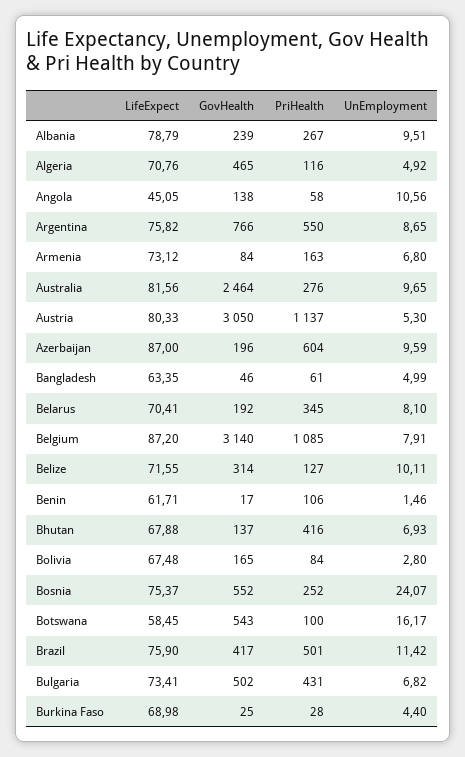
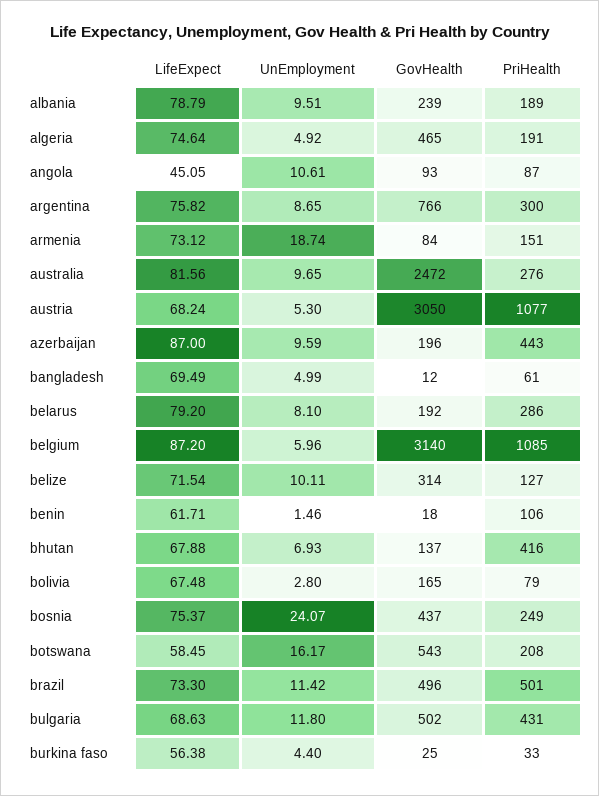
  {
    "LifeExpect": {
      "Albania": 78.79,
-     "Algeria": 70.76,
+     "Algeria": 74.64,
      "Angola": 45.05,
      "Argentina": 75.82,
      "Armenia": 73.12,
      "Australia": 81.56,
-     "Austria": 80.33,
+     "Austria": 68.24,
      "Azerbaijan": 87,
-     "Bangladesh": 63.35,
+     "Bangladesh": 69.49,
-     "Belarus": 70.41,
+     "Belarus": 79.2,
      "Belgium": 87.2,
-     "Belize": 71.55,
+     "Belize": 71.54,
      "Benin": 61.71,
      "Bhutan": 67.88,
      "Bolivia": 67.48,
      "Bosnia": 75.37,
      "Botswana": 58.45,
-     "Brazil": 75.9,
+     "Brazil": 73.3,
-     "Bulgaria": 73.41,
+     "Bulgaria": 68.63,
-     "Burkina Faso": 68.98
+     "Burkina Faso": 56.38
    },
    "GovHealth": {
      "Albania": 239,
      "Algeria": 465,
-     "Angola": 138,
+     "Angola": 93,
      "Argentina": 766,
      "Armenia": 84,
-     "Australia": 2464,
+     "Australia": 2472,
      "Austria": 3050,
      "Azerbaijan": 196,
-     "Bangladesh": 46,
+     "Bangladesh": 12,
      "Belarus": 192,
      "Belgium": 3140,
      "Belize": 314,
-     "Benin": 17,
+     "Benin": 18,
      "Bhutan": 137,
      "Bolivia": 165,
-     "Bosnia": 552,
+     "Bosnia": 437,
      "Botswana": 543,
-     "Brazil": 417,
+     "Brazil": 496,
      "Bulgaria": 502,
      "Burkina Faso": 25
    },
    "PriHealth": {
-     "Albania": 267,
+     "Albania": 189,
-     "Algeria": 116,
+     "Algeria": 191,
-     "Angola": 58,
+     "Angola": 87,
-     "Argentina": 550,
+     "Argentina": 300,
-     "Armenia": 163,
+     "Armenia": 151,
      "Australia": 276,
-     "Austria": 1137,
+     "Austria": 1077,
-     "Azerbaijan": 604,
+     "Azerbaijan": 443,
      "Bangladesh": 61,
-     "Belarus": 345,
+     "Belarus": 286,
      "Belgium": 1085,
      "Belize": 127,
      "Benin": 106,
      "Bhutan": 416,
-     "Bolivia": 84,
+     "Bolivia": 79,
-     "Bosnia": 252,
+     "Bosnia": 249,
-     "Botswana": 100,
+     "Botswana": 208,
      "Brazil": 501,
      "Bulgaria": 431,
-     "Burkina Faso": 28
+     "Burkina Faso": 33
    },
    "UnEmployment": {
      "Albania": 9.51,
      "Algeria": 4.92,
-     "Angola": 10.56,
+     "Angola": 10.61,
      "Argentina": 8.65,
-     "Armenia": 6.8,
+     "Armenia": 18.74,
      "Australia": 9.65,
      "Austria": 5.3,
      "Azerbaijan": 9.59,
      "Bangladesh": 4.99,
      "Belarus": 8.1,
-     "Belgium": 7.91,
+     "Belgium": 5.96,
      "Belize": 10.11,
      "Benin": 1.46,
      "Bhutan": 6.93,
      "Bolivia": 2.8,
      "Bosnia": 24.07,
      "Botswana": 16.17,
      "Brazil": 11.42,
-     "Bulgaria": 6.82,
+     "Bulgaria": 11.8,
      "Burkina Faso": 4.4
    }
  }

